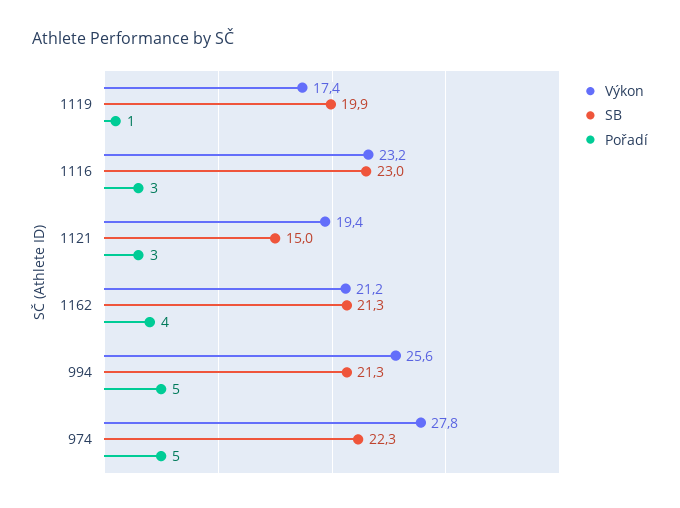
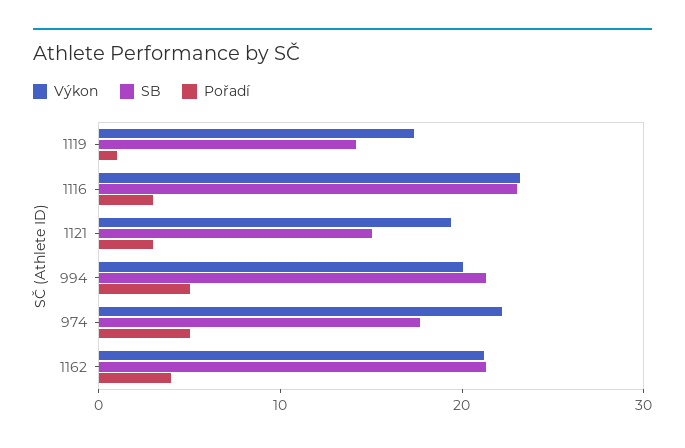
  {
    "Výkon": {
      "1119": 17.4,
      "1116": 23.2,
      "1121": 19.4,
      "1162": 21.2,
-     "994": 25.6,
+     "994": 20,
-     "974": 27.8
+     "974": 22
    },
    "SB": {
-     "1119": 19.9,
+     "1119": 14,
      "1116": 23,
      "1121": 15,
      "1162": 21.3,
      "994": 21.3,
-     "974": 22.3
+     "974": 18
    },
    "Pořadí": {
      "1119": 1,
      "1116": 3,
      "1121": 3,
      "1162": 4,
      "994": 5,
      "974": 5
    }
  }

